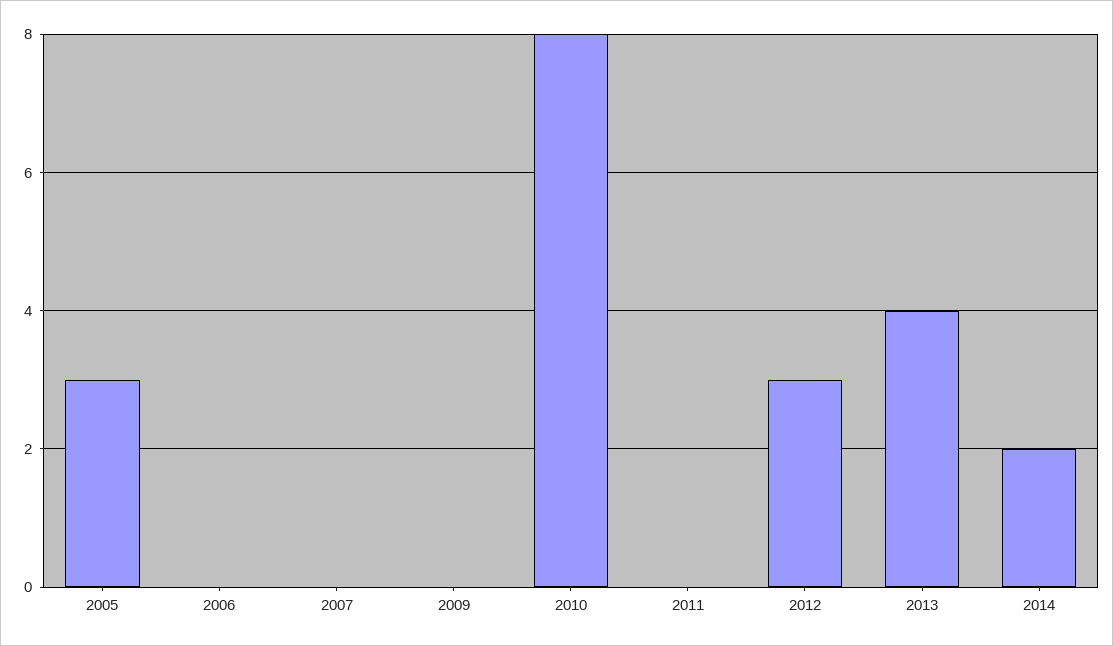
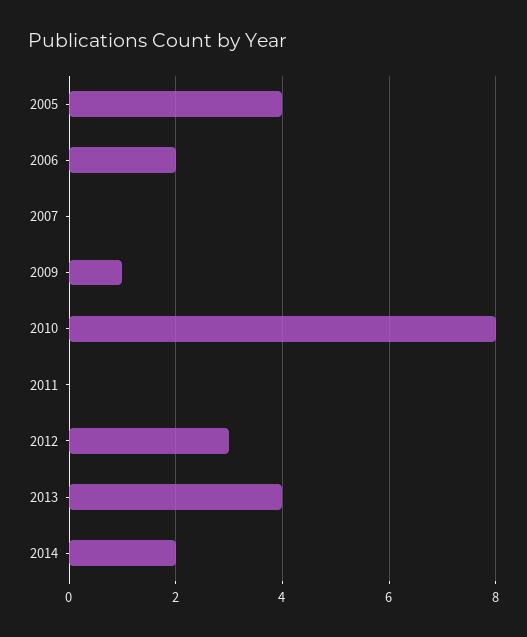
  {
-   "2005": 3,
+   "2005": 4,
-   "2006": 0,
+   "2006": 2,
    "2007": 0,
-   "2009": 0,
+   "2009": 1,
    "2010": 8,
    "2011": 0,
    "2012": 3,
    "2013": 4,
    "2014": 2
  }

